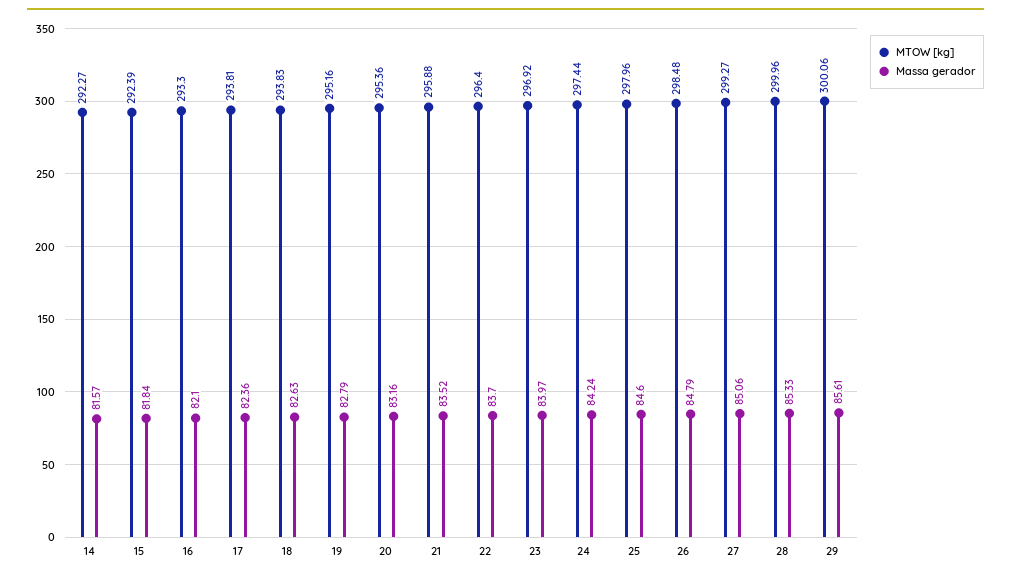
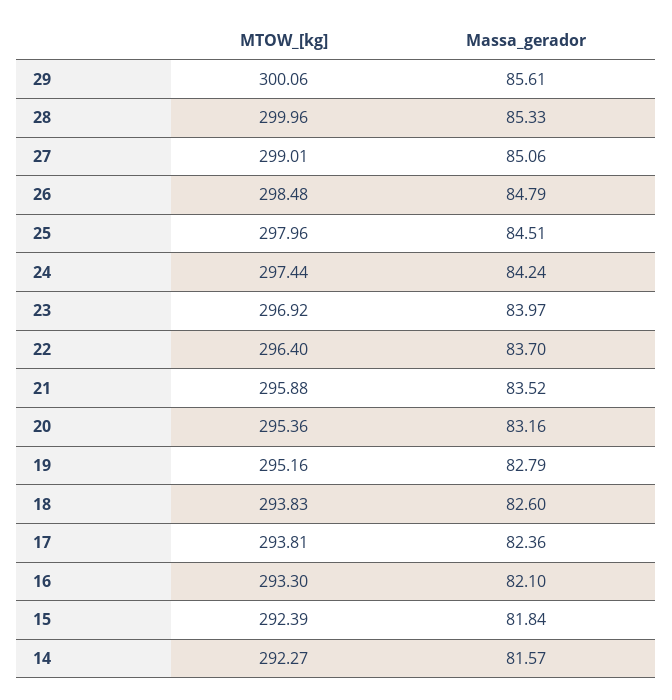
  {
    "MTOW [kg]": {
      "14": 292.27,
      "15": 292.39,
      "16": 293.3,
      "17": 293.81,
      "18": 293.83,
      "19": 295.16,
      "20": 295.36,
      "21": 295.88,
      "22": 296.4,
      "23": 296.92,
      "24": 297.44,
      "25": 297.96,
      "26": 298.48,
-     "27": 299.27,
+     "27": 299.01,
      "28": 299.96,
      "29": 300.06
    },
    "Massa gerador": {
      "14": 81.57,
      "15": 81.84,
      "16": 82.1,
      "17": 82.36,
-     "18": 82.63,
+     "18": 82.6,
      "19": 82.79,
      "20": 83.16,
      "21": 83.52,
      "22": 83.7,
      "23": 83.97,
      "24": 84.24,
-     "25": 84.6,
+     "25": 84.51,
      "26": 84.79,
      "27": 85.06,
      "28": 85.33,
      "29": 85.61
    }
  }

